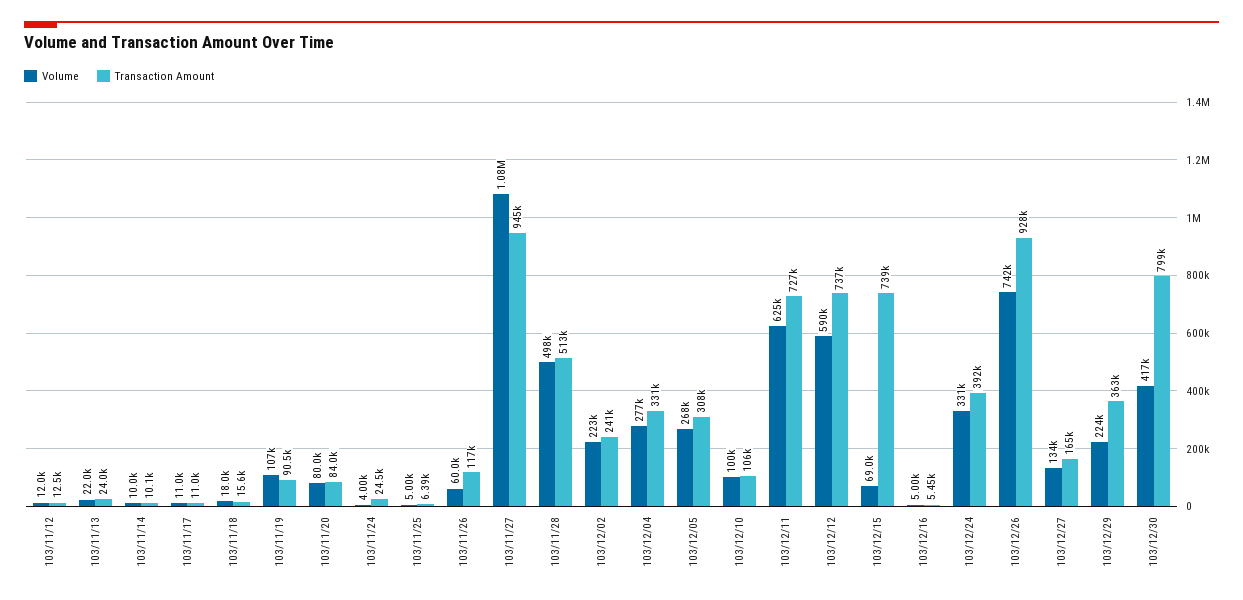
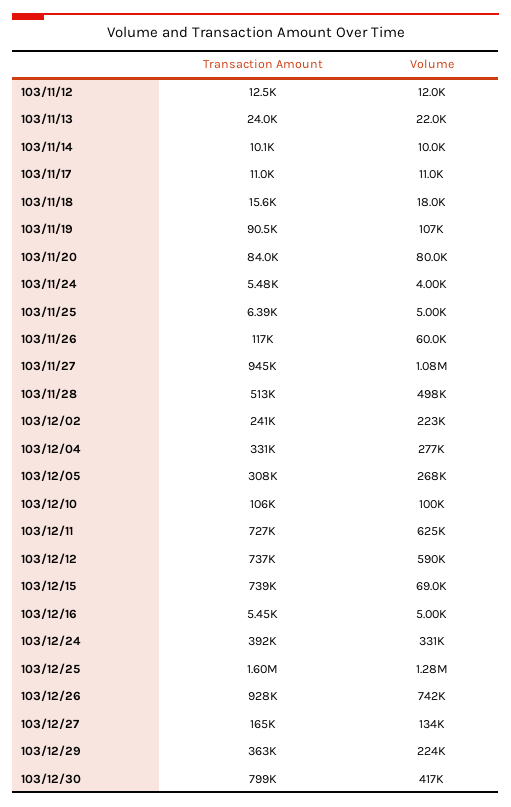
  {
    "Volume": {
      "103/11/12": 12000,
      "103/11/13": 22000,
      "103/11/14": 10000,
      "103/11/17": 11000,
      "103/11/18": 18000,
      "103/11/19": 107000,
      "103/11/20": 80000,
      "103/11/24": 4000,
      "103/11/25": 5000,
      "103/11/26": 60000,
      "103/11/27": 1080000,
      "103/11/28": 498000,
      "103/12/02": 223000,
      "103/12/04": 277000,
      "103/12/05": 268000,
      "103/12/10": 100000,
      "103/12/11": 625000,
      "103/12/12": 590000,
      "103/12/15": 69000,
      "103/12/16": 5000,
      "103/12/24": 331000,
      "103/12/26": 742000,
      "103/12/27": 134000,
      "103/12/29": 224000,
-     "103/12/30": 417000
+     "103/12/30": 417000,
+     "103/12/25": 1280000
    },
    "Transaction Amount": {
      "103/11/12": 12500,
      "103/11/13": 24000,
      "103/11/14": 10100,
      "103/11/17": 11000,
      "103/11/18": 15600,
      "103/11/19": 90500,
      "103/11/20": 84000,
-     "103/11/24": 24500,
+     "103/11/24": 5480,
      "103/11/25": 6390,
      "103/11/26": 117000,
      "103/11/27": 945000,
      "103/11/28": 513000,
      "103/12/02": 241000,
      "103/12/04": 331000,
      "103/12/05": 308000,
      "103/12/10": 106000,
      "103/12/11": 727000,
      "103/12/12": 737000,
      "103/12/15": 739000,
      "103/12/16": 5450,
      "103/12/24": 392000,
      "103/12/26": 928000,
      "103/12/27": 165000,
      "103/12/29": 363000,
-     "103/12/30": 799000
+     "103/12/30": 799000,
+     "103/12/25": 1600000
    }
  }

